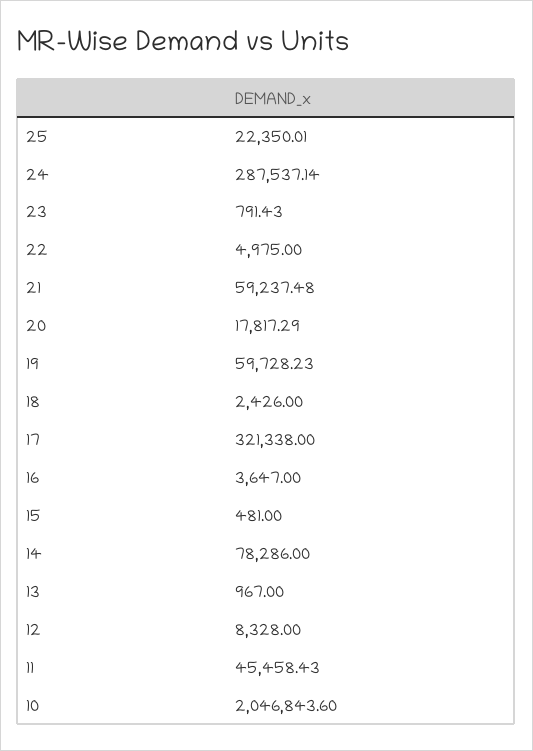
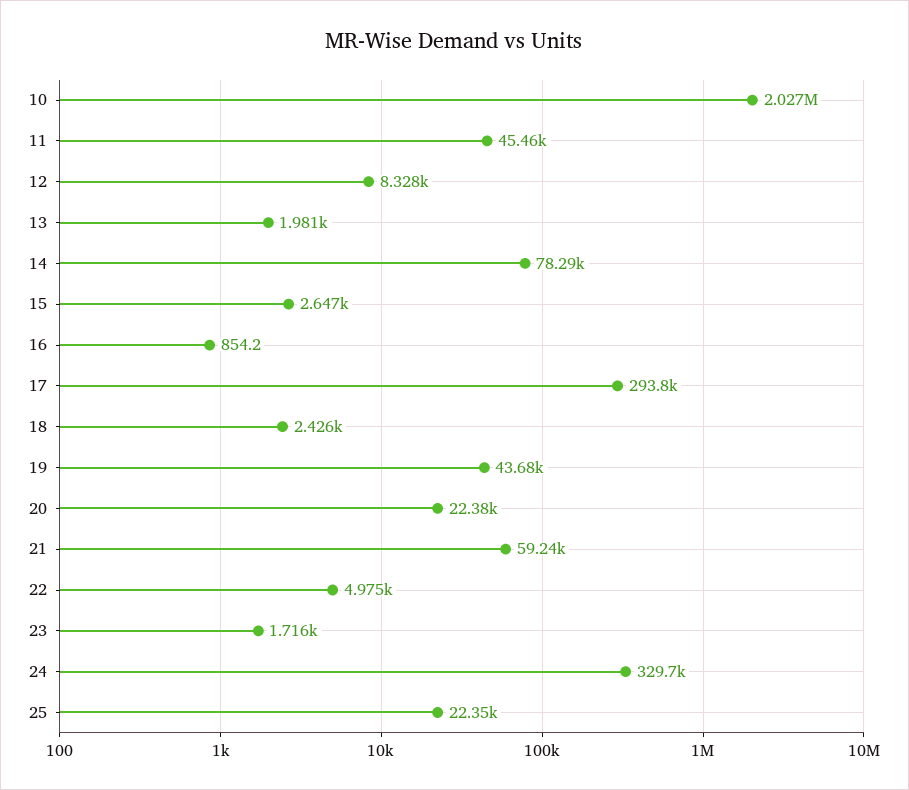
  {
    "25": 22350.01,
-   "24": 287537.14,
+   "24": 329700,
-   "23": 791.43,
+   "23": 1716,
    "22": 4975,
    "21": 59237.48,
-   "20": 17817.29,
+   "20": 22380,
-   "19": 59728.23,
+   "19": 43680,
    "18": 2426,
-   "17": 321338,
+   "17": 293800,
-   "16": 3647,
+   "16": 854.2,
-   "15": 481,
+   "15": 2647,
    "14": 78286,
-   "13": 967,
+   "13": 1981,
    "12": 8328,
    "11": 45458.43,
-   "10": 2046843.6
+   "10": 2027000
  }

